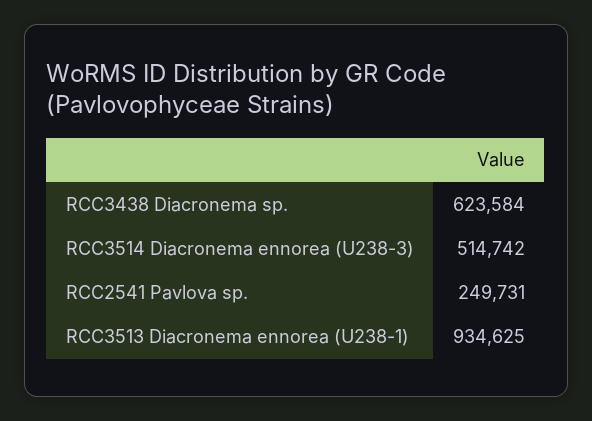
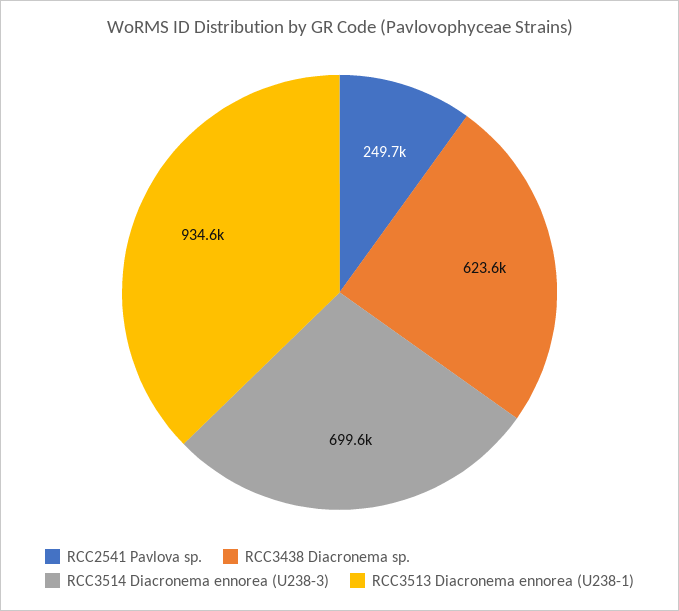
  {
    "RCC3438 Diacronema sp.": 623584,
-   "RCC3514 Diacronema ennorea (U238-3)": 514742,
+   "RCC3514 Diacronema ennorea (U238-3)": 699600,
    "RCC2541 Pavlova sp.": 249731,
    "RCC3513 Diacronema ennorea (U238-1)": 934625
  }

